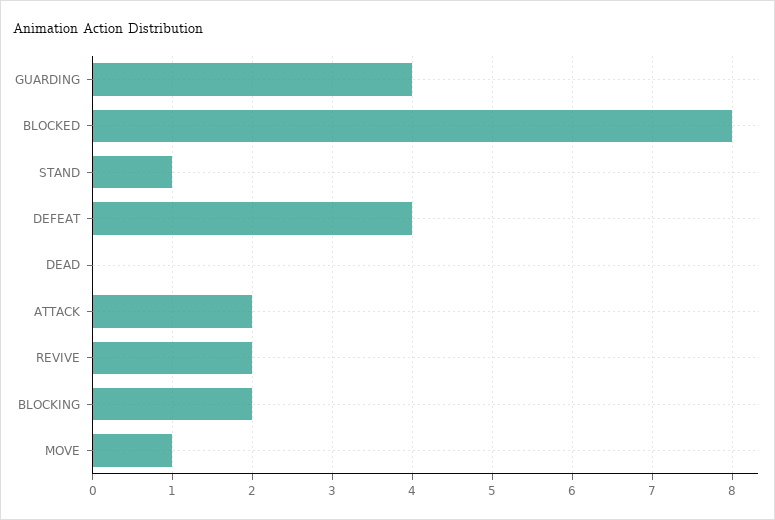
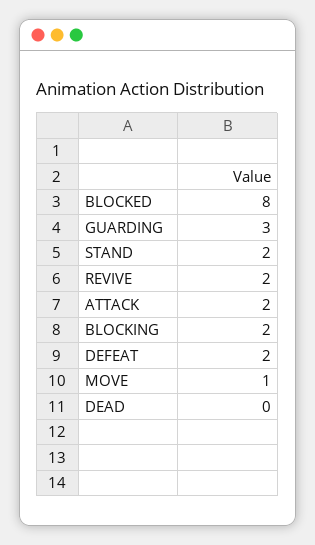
  {
-   "GUARDING": 4,
+   "GUARDING": 3,
    "BLOCKED": 8,
-   "STAND": 1,
+   "STAND": 2,
-   "DEFEAT": 4,
+   "DEFEAT": 2,
    "DEAD": 0,
    "ATTACK": 2,
    "REVIVE": 2,
    "BLOCKING": 2,
    "MOVE": 1
  }

